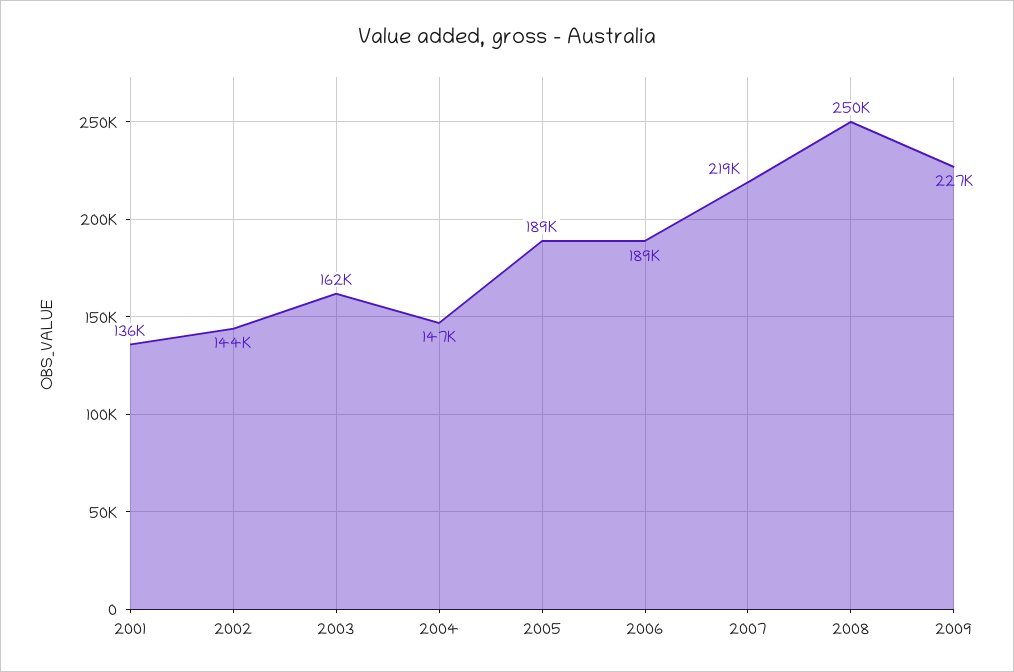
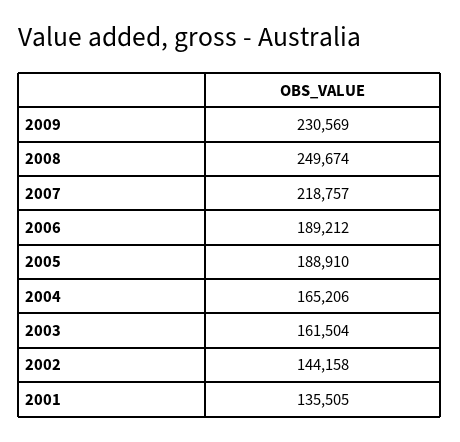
  {
    "2001": 135505,
    "2002": 144158,
    "2003": 161504,
-   "2004": 147000,
+   "2004": 165206,
    "2005": 188910,
    "2006": 189212,
    "2007": 218757,
    "2008": 249674,
-   "2009": 227000
+   "2009": 230569
  }

